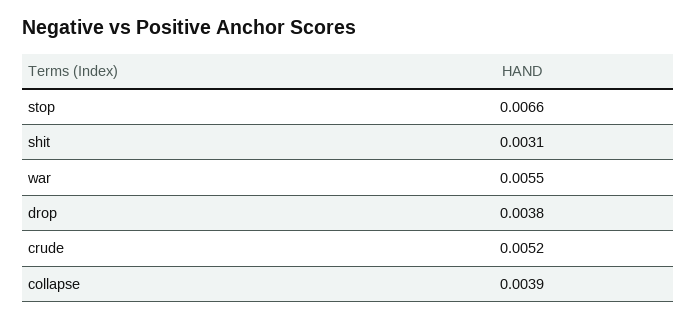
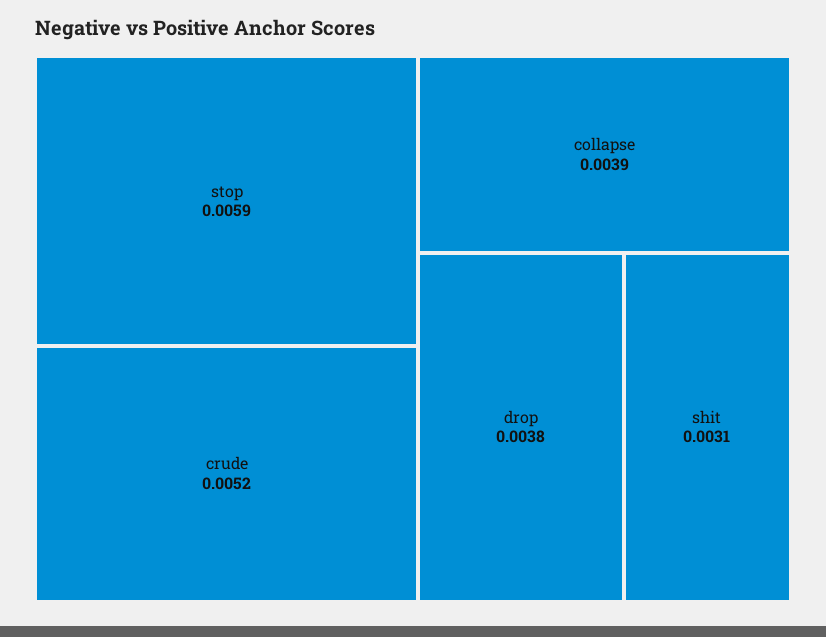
  {
-   "stop": 0.0066,
+   "stop": 0.0059,
    "shit": 0.0031,
-   "war": 0.0055,
    "drop": 0.0038,
    "crude": 0.0052,
    "collapse": 0.0039
  }

